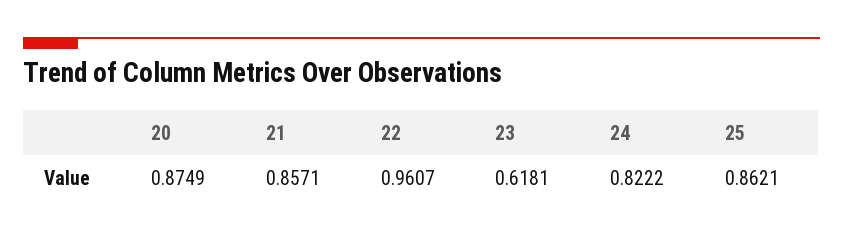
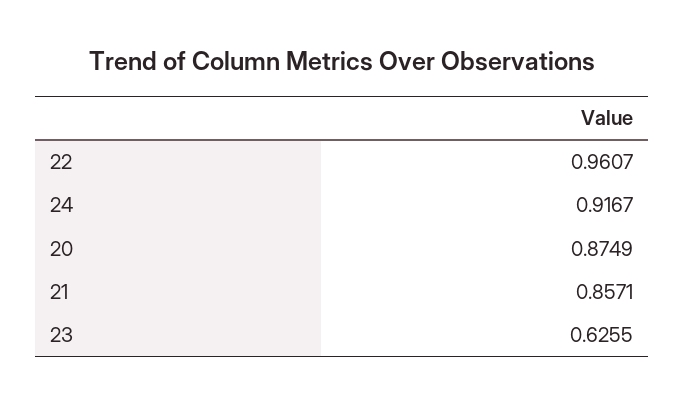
  {
    "20": 0.8749,
    "21": 0.8571,
    "22": 0.9607,
-   "23": 0.6181,
+   "23": 0.6255,
-   "24": 0.8222,
+   "24": 0.9167
-   "25": 0.8621
  }

